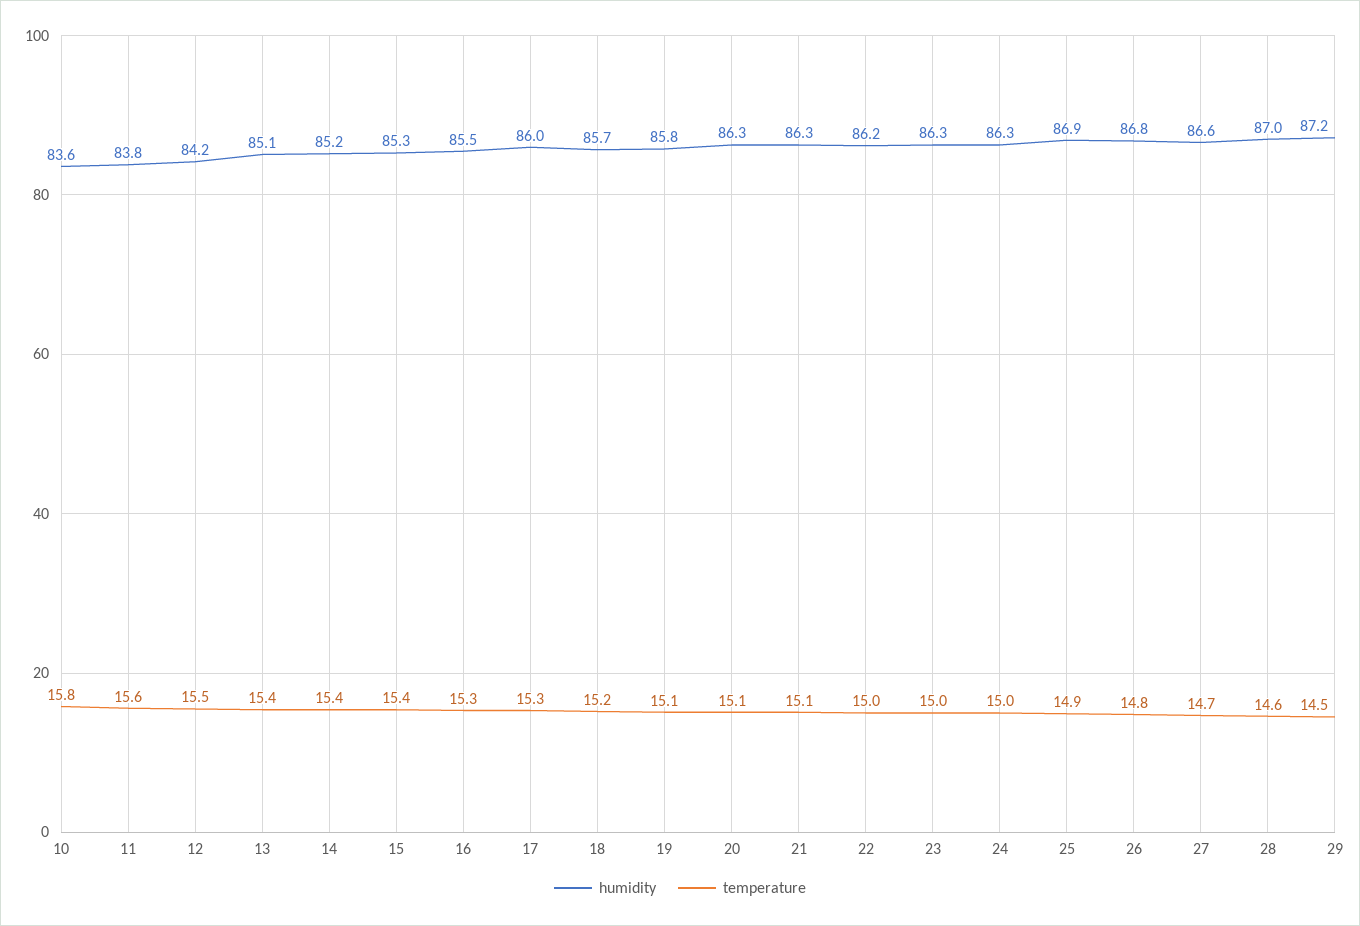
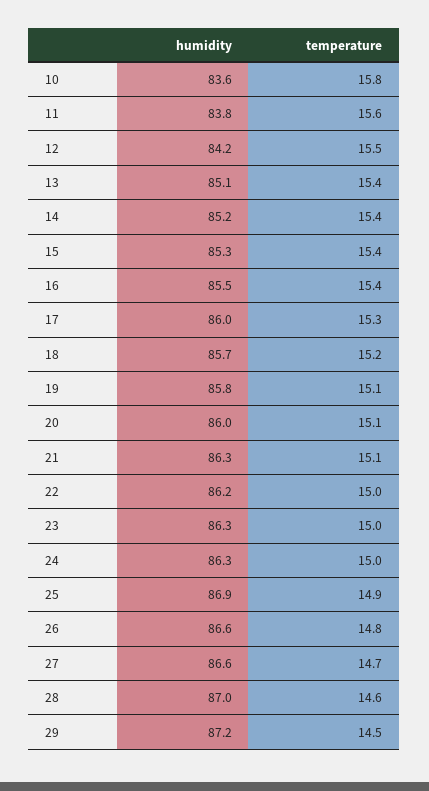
  {
    "humidity": {
      "10": 83.6,
      "11": 83.8,
      "12": 84.2,
      "13": 85.1,
      "14": 85.2,
      "15": 85.3,
      "16": 85.5,
      "17": 86,
      "18": 85.7,
      "19": 85.8,
-     "20": 86.3,
+     "20": 86,
      "21": 86.3,
      "22": 86.2,
      "23": 86.3,
      "24": 86.3,
      "25": 86.9,
-     "26": 86.8,
+     "26": 86.6,
      "27": 86.6,
      "28": 87,
      "29": 87.2
    },
    "temperature": {
      "10": 15.8,
      "11": 15.6,
      "12": 15.5,
      "13": 15.4,
      "14": 15.4,
      "15": 15.4,
-     "16": 15.3,
+     "16": 15.4,
      "17": 15.3,
      "18": 15.2,
      "19": 15.1,
      "20": 15.1,
      "21": 15.1,
      "22": 15,
      "23": 15,
      "24": 15,
      "25": 14.9,
      "26": 14.8,
      "27": 14.7,
      "28": 14.6,
      "29": 14.5
    }
  }

